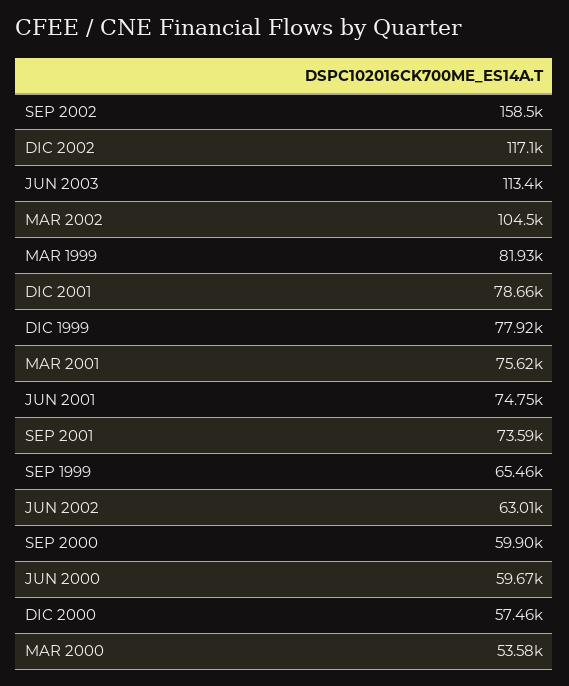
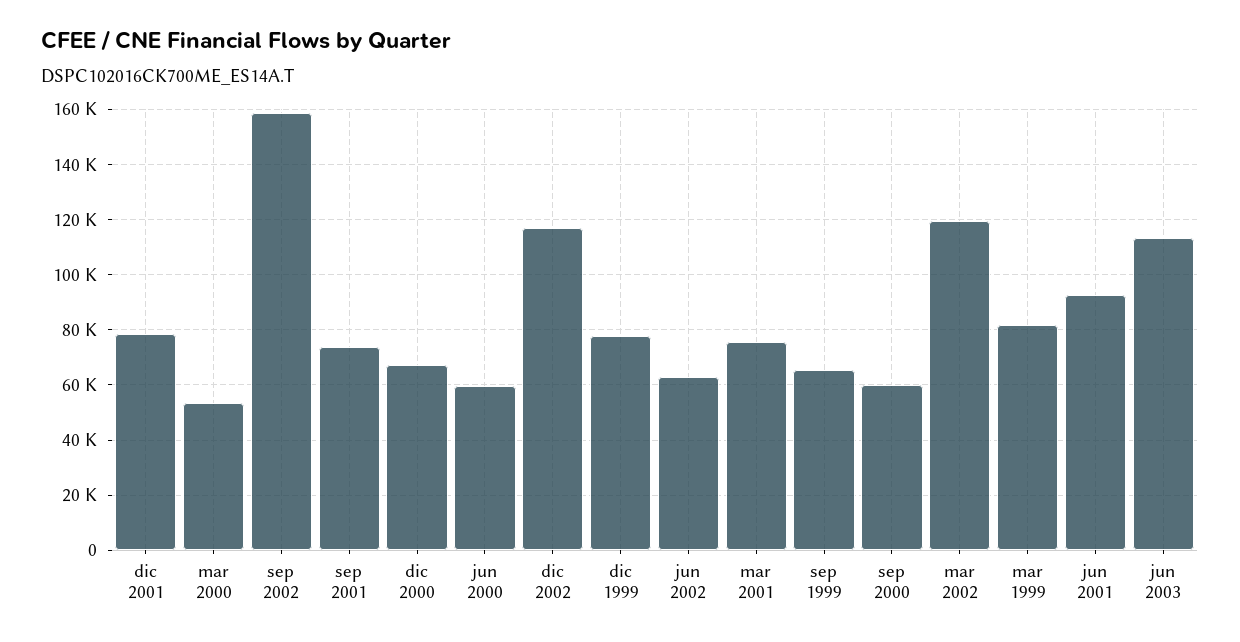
  {
    "SEP 2002": 158500,
    "DIC 2002": 117100,
    "JUN 2003": 113400,
-   "MAR 2002": 104500,
+   "MAR 2002": 120000,
    "MAR 1999": 81930,
    "DIC 2001": 78660,
    "DIC 1999": 77920,
    "MAR 2001": 75620,
-   "JUN 2001": 74750,
+   "JUN 2001": 92500,
    "SEP 2001": 73590,
    "SEP 1999": 65460,
    "JUN 2002": 63010,
    "SEP 2000": 59900,
    "JUN 2000": 59670,
-   "DIC 2000": 57460,
+   "DIC 2000": 67500,
    "MAR 2000": 53580
  }

